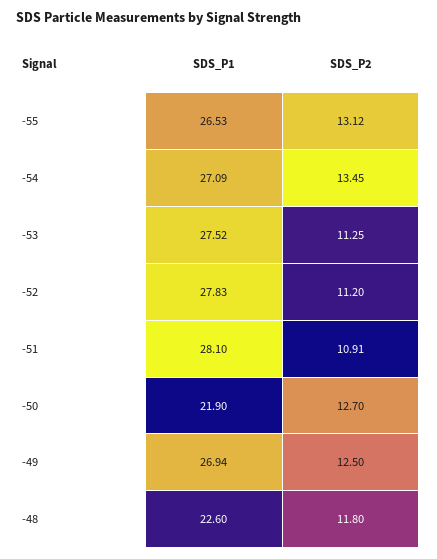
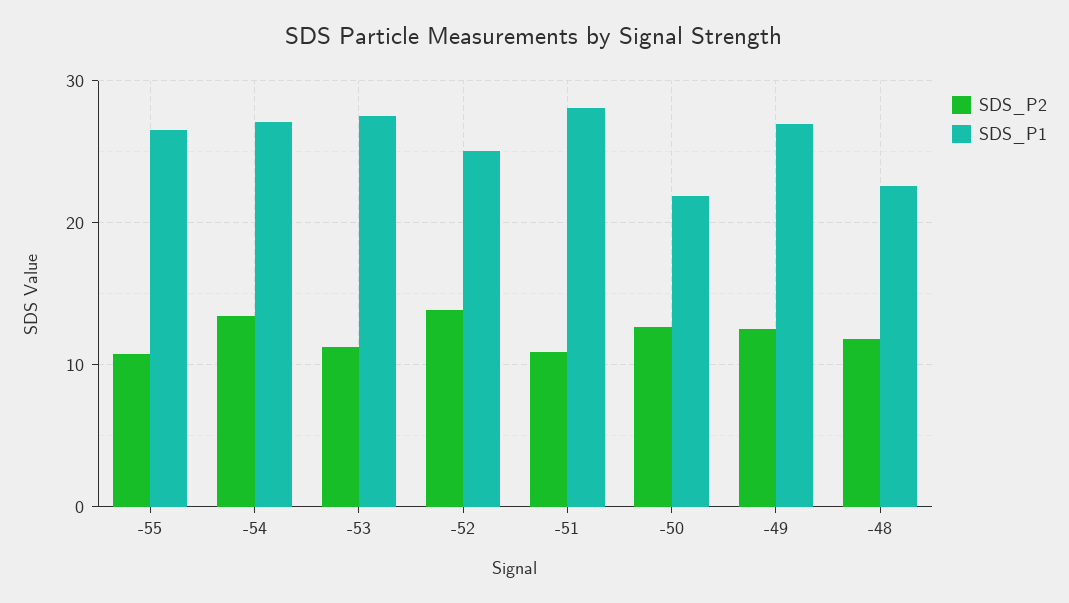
  {
    "SDS_P1": {
      "-55": 26.53,
      "-54": 27.09,
      "-53": 27.52,
-     "-52": 27.83,
+     "-52": 25,
      "-51": 28.1,
      "-50": 21.9,
      "-49": 26.94,
      "-48": 22.6
    },
    "SDS_P2": {
-     "-55": 13.12,
+     "-55": 11,
      "-54": 13.45,
      "-53": 11.25,
-     "-52": 11.2,
+     "-52": 14,
      "-51": 10.91,
      "-50": 12.7,
      "-49": 12.5,
      "-48": 11.8
    }
  }

